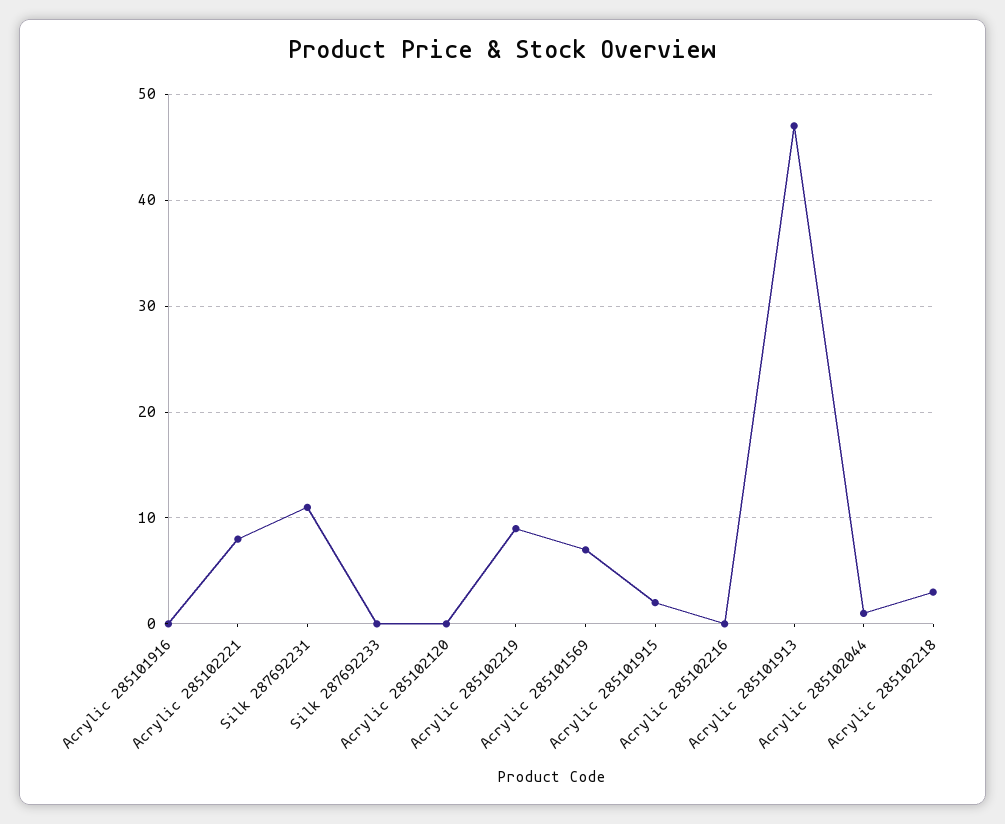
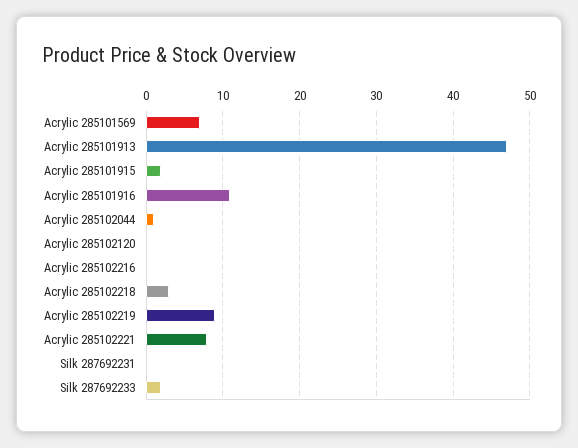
  {
-   "Acrylic 285101916": 0,
+   "Acrylic 285101916": 11,
    "Acrylic 285102221": 8,
-   "Silk 287692231": 11,
+   "Silk 287692231": 0,
-   "Silk 287692233": 0,
+   "Silk 287692233": 2,
    "Acrylic 285102120": 0,
    "Acrylic 285102219": 9,
    "Acrylic 285101569": 7,
    "Acrylic 285101915": 2,
    "Acrylic 285102216": 0,
    "Acrylic 285101913": 47,
    "Acrylic 285102044": 1,
    "Acrylic 285102218": 3
  }

